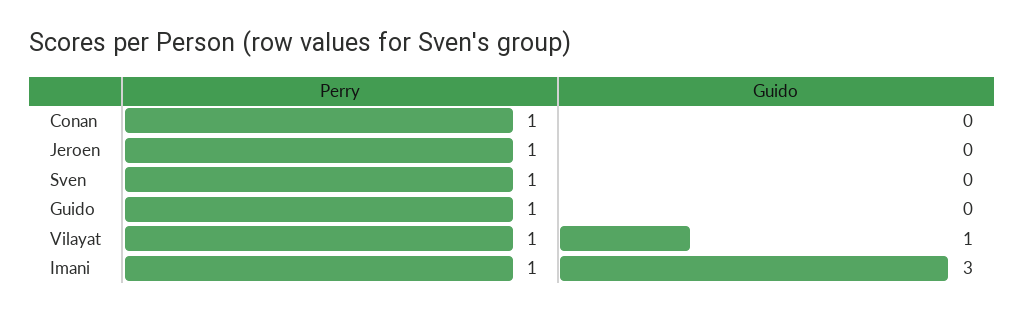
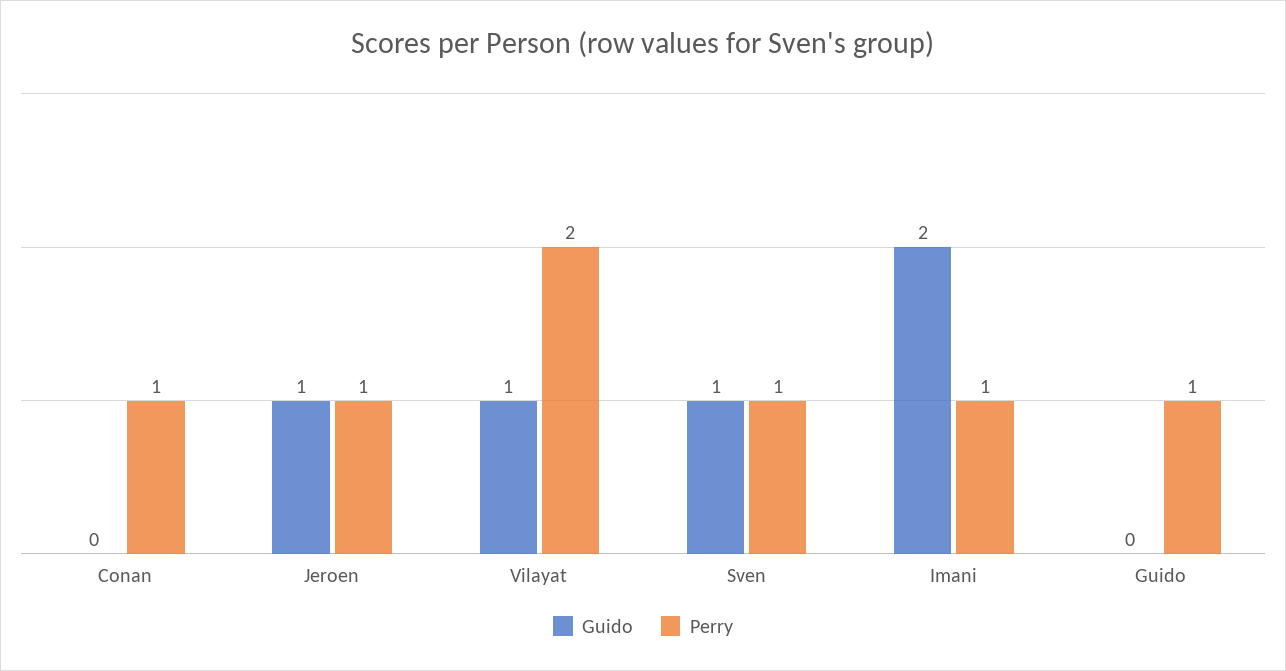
  {
    "Perry": {
      "Conan": 1,
      "Jeroen": 1,
      "Sven": 1,
      "Guido": 1,
-     "Vilayat": 1,
+     "Vilayat": 2,
      "Imani": 1
    },
    "Guido": {
      "Conan": 0,
-     "Jeroen": 0,
+     "Jeroen": 1,
-     "Sven": 0,
+     "Sven": 1,
      "Guido": 0,
      "Vilayat": 1,
-     "Imani": 3
+     "Imani": 2
    }
  }

